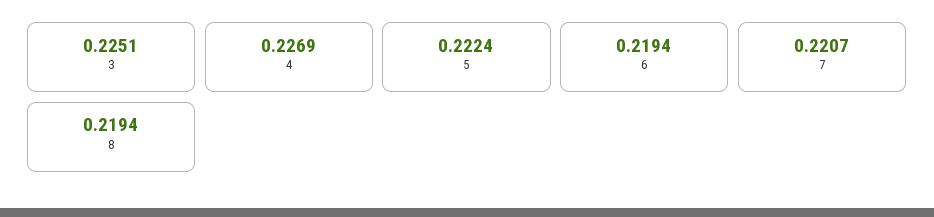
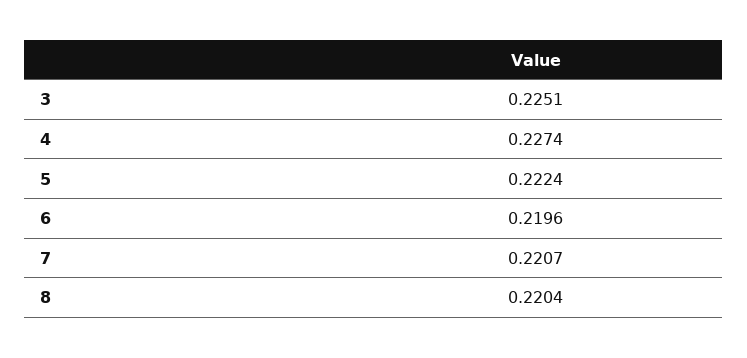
  {
    "3": 0.2251,
-   "4": 0.2269,
+   "4": 0.2274,
    "5": 0.2224,
-   "6": 0.2194,
+   "6": 0.2196,
    "7": 0.2207,
-   "8": 0.2194
+   "8": 0.2204
  }

